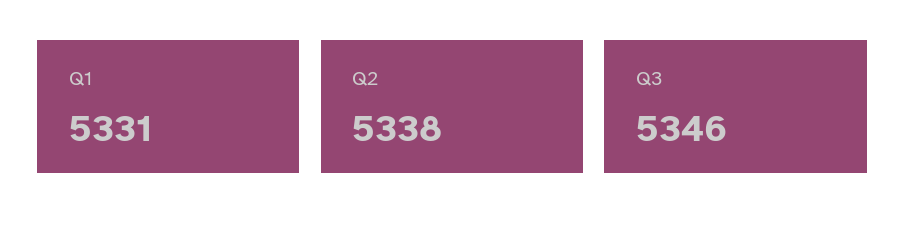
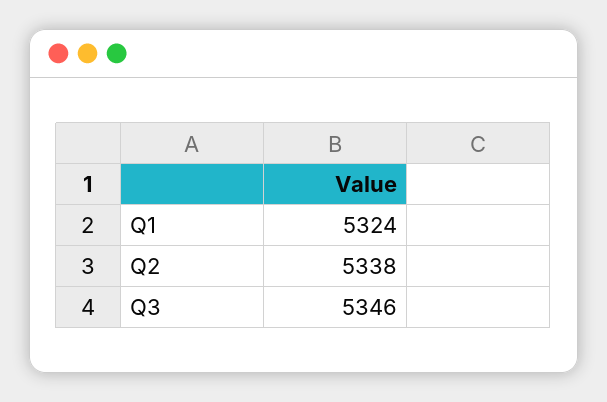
  {
-   "Q1": 5331,
+   "Q1": 5324,
    "Q2": 5338,
    "Q3": 5346
  }

